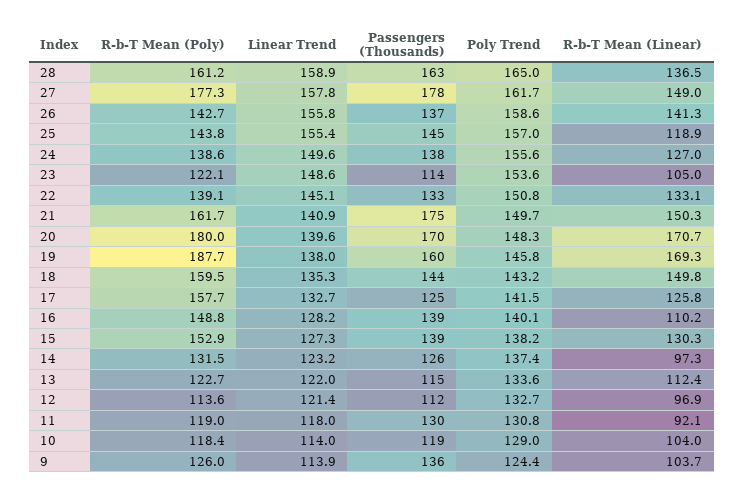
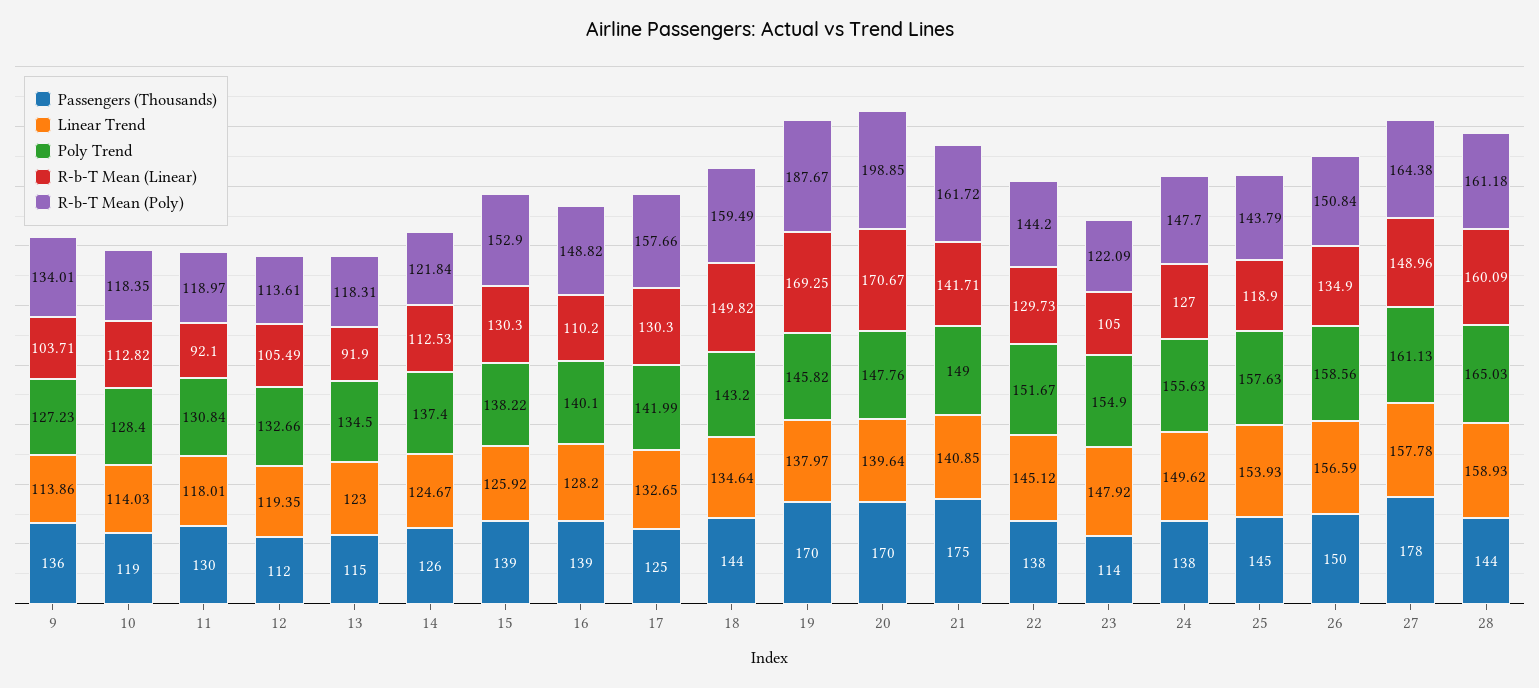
  {
    "R-b-T Mean (Poly)": {
      "28": 161.18,
-     "27": 177.3,
+     "27": 164.38,
-     "26": 142.7,
+     "26": 150.84,
      "25": 143.79,
-     "24": 138.6,
+     "24": 147.7,
      "23": 122.09,
-     "22": 139.1,
+     "22": 144.2,
      "21": 161.72,
-     "20": 180,
+     "20": 198.85,
      "19": 187.67,
      "18": 159.49,
      "17": 157.66,
      "16": 148.82,
      "15": 152.9,
-     "14": 131.5,
+     "14": 121.84,
-     "13": 122.7,
+     "13": 118.31,
      "12": 113.61,
      "11": 118.97,
      "10": 118.35,
-     "9": 126
+     "9": 134.01
    },
    "Linear Trend": {
      "28": 158.93,
      "27": 157.78,
-     "26": 155.8,
+     "26": 156.59,
-     "25": 155.4,
+     "25": 153.93,
      "24": 149.62,
-     "23": 148.6,
+     "23": 147.92,
      "22": 145.12,
      "21": 140.85,
      "20": 139.64,
      "19": 137.97,
-     "18": 135.3,
+     "18": 134.64,
      "17": 132.65,
      "16": 128.2,
-     "15": 127.3,
+     "15": 125.92,
-     "14": 123.2,
+     "14": 124.67,
-     "13": 122,
+     "13": 123,
-     "12": 121.4,
+     "12": 119.35,
      "11": 118.01,
      "10": 114.03,
      "9": 113.86
    },
    "Passengers (Thousands)": {
-     "28": 163,
+     "28": 144,
      "27": 178,
-     "26": 137,
+     "26": 150,
      "25": 145,
      "24": 138,
      "23": 114,
-     "22": 133,
+     "22": 138,
      "21": 175,
      "20": 170,
-     "19": 160,
+     "19": 170,
      "18": 144,
      "17": 125,
      "16": 139,
      "15": 139,
      "14": 126,
      "13": 115,
      "12": 112,
      "11": 130,
      "10": 119,
      "9": 136
    },
    "Poly Trend": {
      "28": 165.03,
-     "27": 161.7,
+     "27": 161.13,
      "26": 158.56,
-     "25": 157,
+     "25": 157.63,
      "24": 155.63,
-     "23": 153.6,
+     "23": 154.9,
-     "22": 150.8,
+     "22": 151.67,
-     "21": 149.7,
+     "21": 149,
-     "20": 148.3,
+     "20": 147.76,
      "19": 145.82,
      "18": 143.2,
-     "17": 141.5,
+     "17": 141.99,
      "16": 140.1,
      "15": 138.22,
      "14": 137.4,
-     "13": 133.6,
+     "13": 134.5,
      "12": 132.66,
      "11": 130.84,
-     "10": 129,
+     "10": 128.4,
-     "9": 124.4
+     "9": 127.23
    },
    "R-b-T Mean (Linear)": {
-     "28": 136.5,
+     "28": 160.09,
      "27": 148.96,
-     "26": 141.3,
+     "26": 134.9,
      "25": 118.9,
      "24": 127,
      "23": 105,
-     "22": 133.1,
+     "22": 129.73,
-     "21": 150.3,
+     "21": 141.71,
      "20": 170.67,
      "19": 169.25,
      "18": 149.82,
-     "17": 125.8,
+     "17": 130.3,
      "16": 110.2,
      "15": 130.3,
-     "14": 97.3,
+     "14": 112.53,
-     "13": 112.4,
+     "13": 91.9,
-     "12": 96.9,
+     "12": 105.49,
      "11": 92.1,
-     "10": 104,
+     "10": 112.82,
      "9": 103.71
    }
  }

